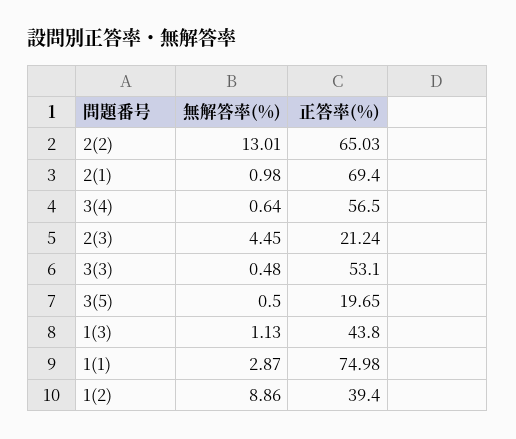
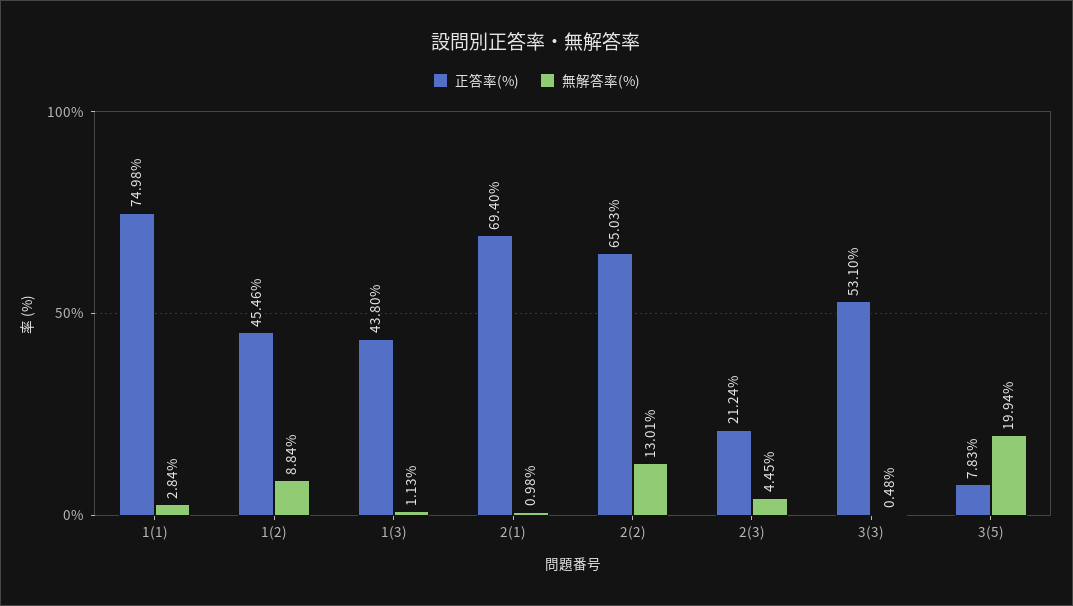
  {
    "無解答率(%)": {
      "2(2)": 13.01,
      "2(1)": 0.98,
-     "3(4)": 0.64,
      "2(3)": 4.45,
      "3(3)": 0.48,
-     "3(5)": 0.5,
+     "3(5)": 19.94,
      "1(3)": 1.13,
-     "1(1)": 2.87,
+     "1(1)": 2.84,
-     "1(2)": 8.86
+     "1(2)": 8.84
    },
    "正答率(%)": {
      "2(2)": 65.03,
      "2(1)": 69.4,
-     "3(4)": 56.5,
      "2(3)": 21.24,
      "3(3)": 53.1,
-     "3(5)": 19.65,
+     "3(5)": 7.83,
      "1(3)": 43.8,
      "1(1)": 74.98,
-     "1(2)": 39.4
+     "1(2)": 45.46
    }
  }

